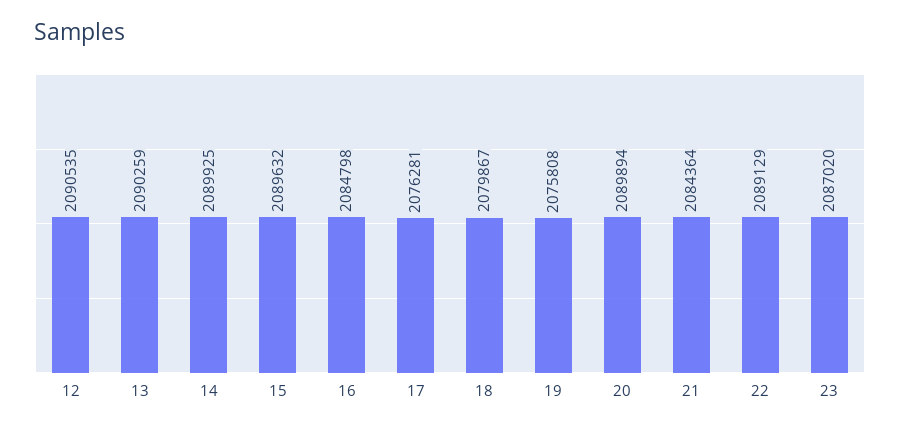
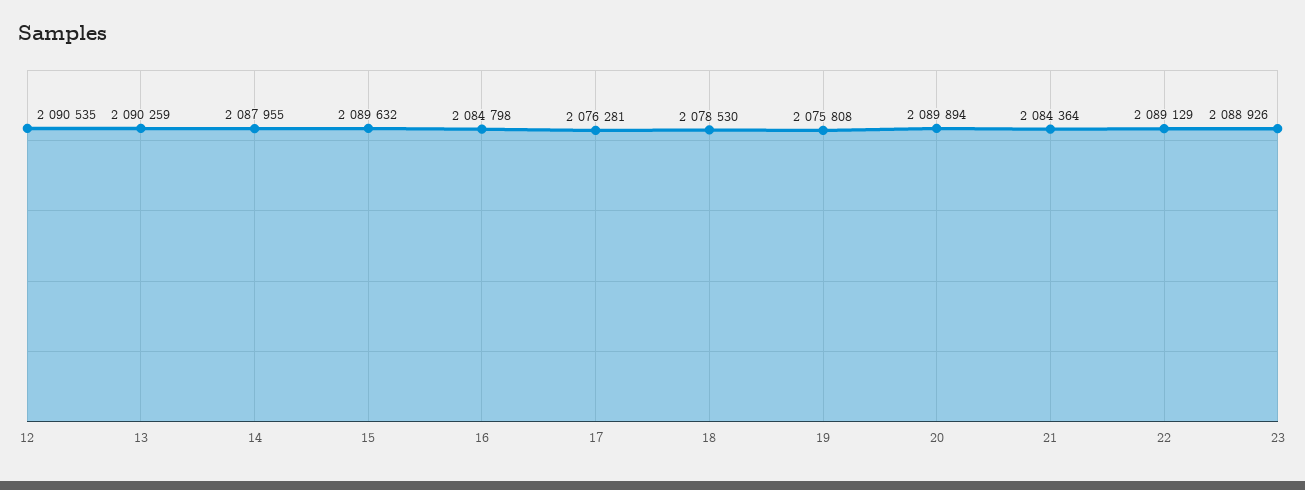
  {
    "12": 2090535,
    "13": 2090259,
-   "14": 2089925,
+   "14": 2087955,
    "15": 2089632,
    "16": 2084798,
    "17": 2076281,
-   "18": 2079867,
+   "18": 2078530,
    "19": 2075808,
    "20": 2089894,
    "21": 2084364,
    "22": 2089129,
-   "23": 2087020
+   "23": 2088926
  }

